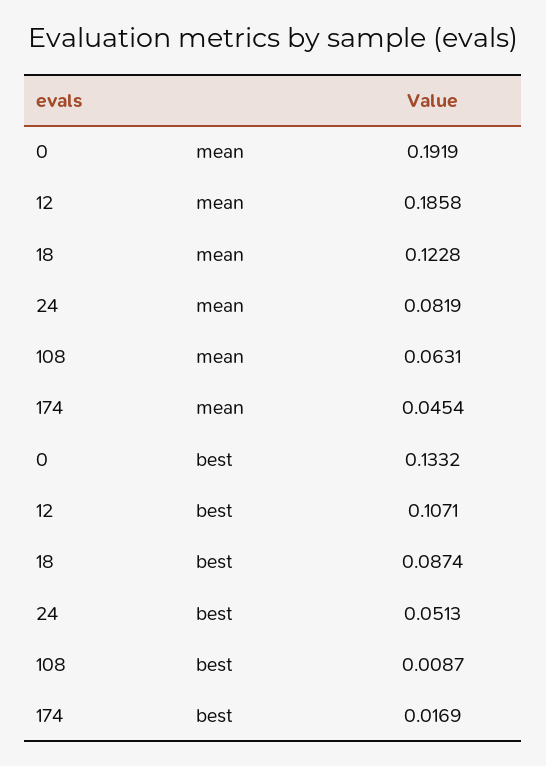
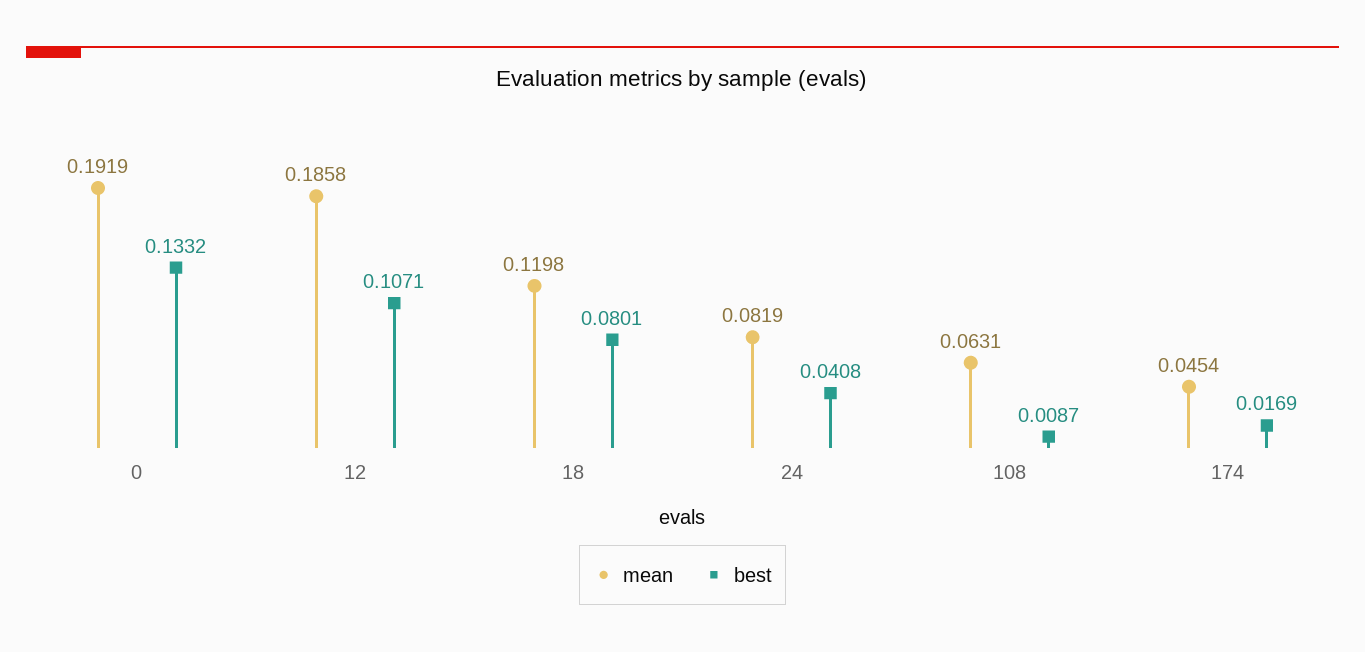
  {
    "mean": {
      "0": 0.1919,
      "12": 0.1858,
-     "18": 0.1228,
+     "18": 0.1198,
      "24": 0.0819,
      "108": 0.0631,
      "174": 0.0454
    },
    "best": {
      "0": 0.1332,
      "12": 0.1071,
-     "18": 0.0874,
+     "18": 0.0801,
-     "24": 0.0513,
+     "24": 0.0408,
      "108": 0.0087,
      "174": 0.0169
    }
  }

